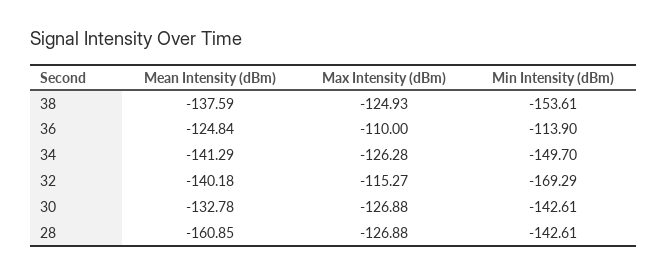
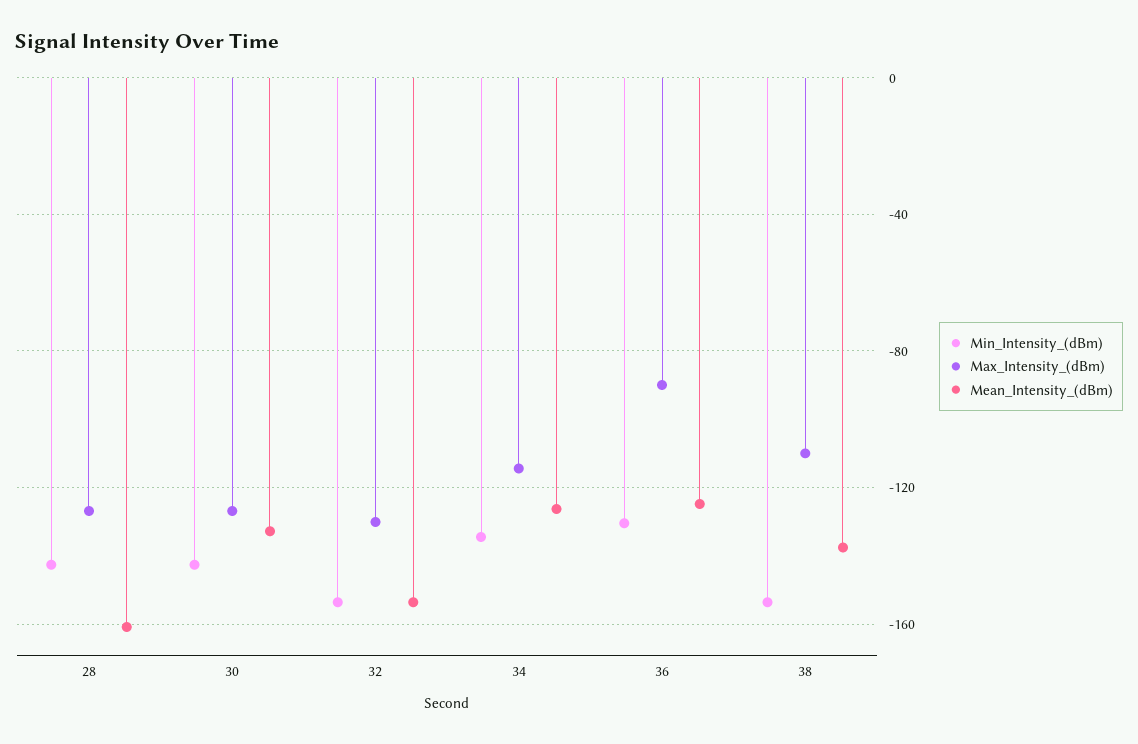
  {
    "Mean Intensity (dBm)": {
      "38": -137.59,
      "36": -124.84,
-     "34": -141.29,
+     "34": -125,
-     "32": -140.18,
+     "32": -155,
      "30": -132.78,
      "28": -160.85
    },
    "Max Intensity (dBm)": {
-     "38": -124.93,
+     "38": -110,
-     "36": -110,
+     "36": -90,
-     "34": -126.28,
+     "34": -115,
-     "32": -115.27,
+     "32": -130,
      "30": -126.88,
      "28": -126.88
    },
    "Min Intensity (dBm)": {
      "38": -153.61,
-     "36": -113.9,
+     "36": -130,
-     "34": -149.7,
+     "34": -135,
-     "32": -169.29,
+     "32": -155,
      "30": -142.61,
      "28": -142.61
    }
  }

